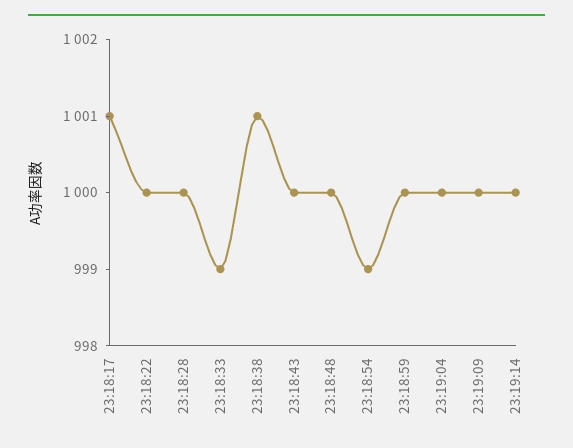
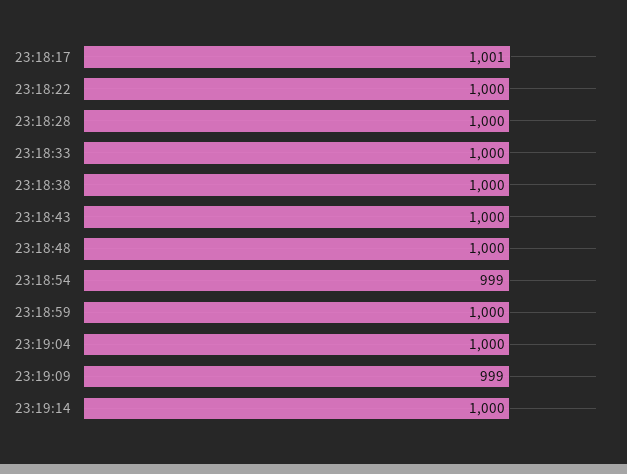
  {
    "23:18:17": 1001,
    "23:18:22": 1000,
    "23:18:28": 1000,
-   "23:18:33": 999,
+   "23:18:33": 1000,
-   "23:18:38": 1001,
+   "23:18:38": 1000,
    "23:18:43": 1000,
    "23:18:48": 1000,
    "23:18:54": 999,
    "23:18:59": 1000,
    "23:19:04": 1000,
-   "23:19:09": 1000,
+   "23:19:09": 999,
    "23:19:14": 1000
  }

